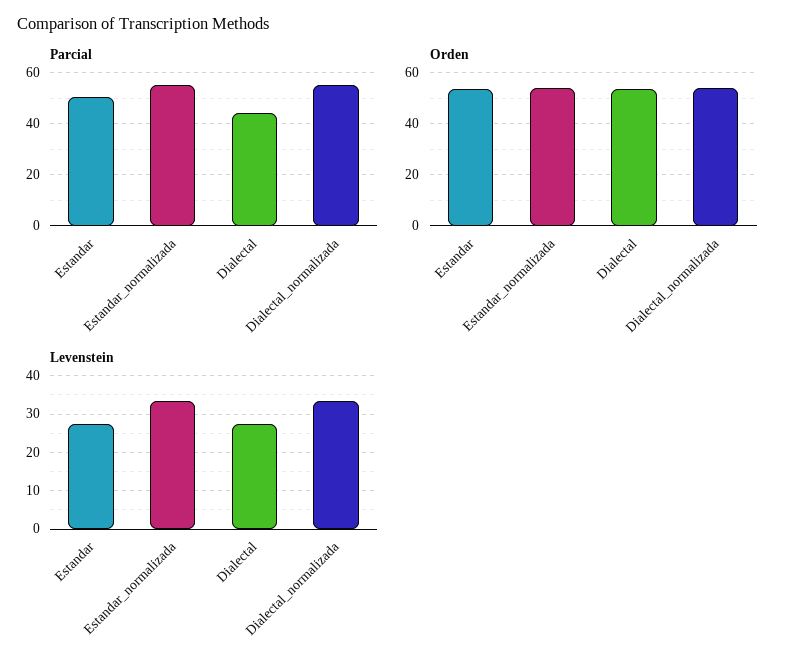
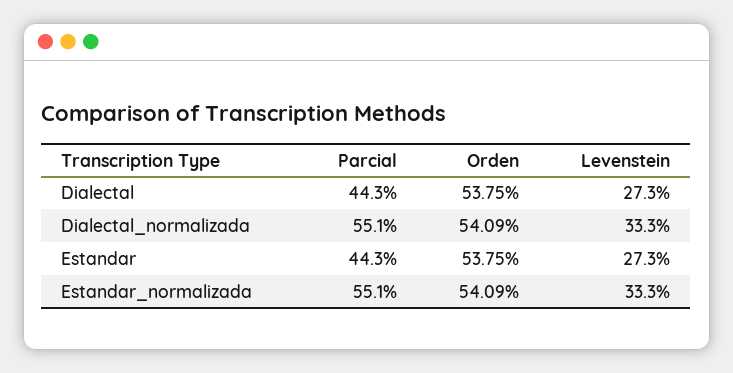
  {
    "Parcial": {
-     "Estandar": 50,
+     "Estandar": 44.3,
      "Estandar_normalizada": 55.1,
      "Dialectal": 44.3,
      "Dialectal_normalizada": 55.1
    },
    "Orden": {
      "Estandar": 53.75,
      "Estandar_normalizada": 54.09,
      "Dialectal": 53.75,
      "Dialectal_normalizada": 54.09
    },
    "Levenstein": {
      "Estandar": 27.3,
      "Estandar_normalizada": 33.3,
      "Dialectal": 27.3,
      "Dialectal_normalizada": 33.3
    }
  }

